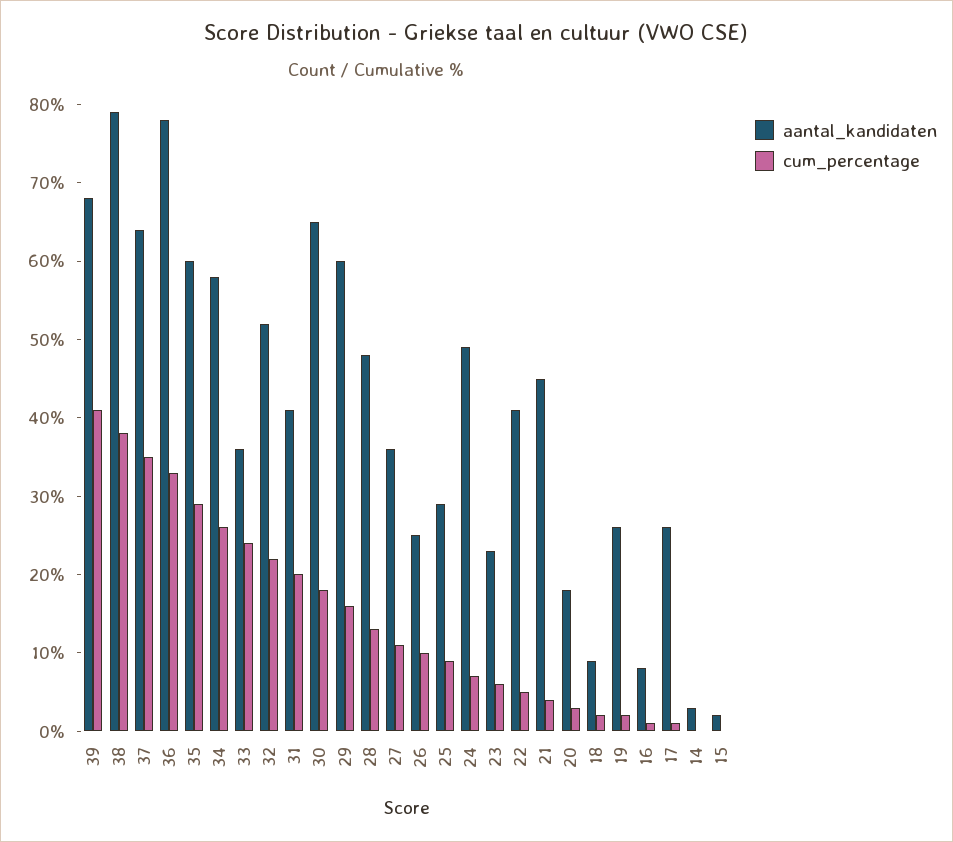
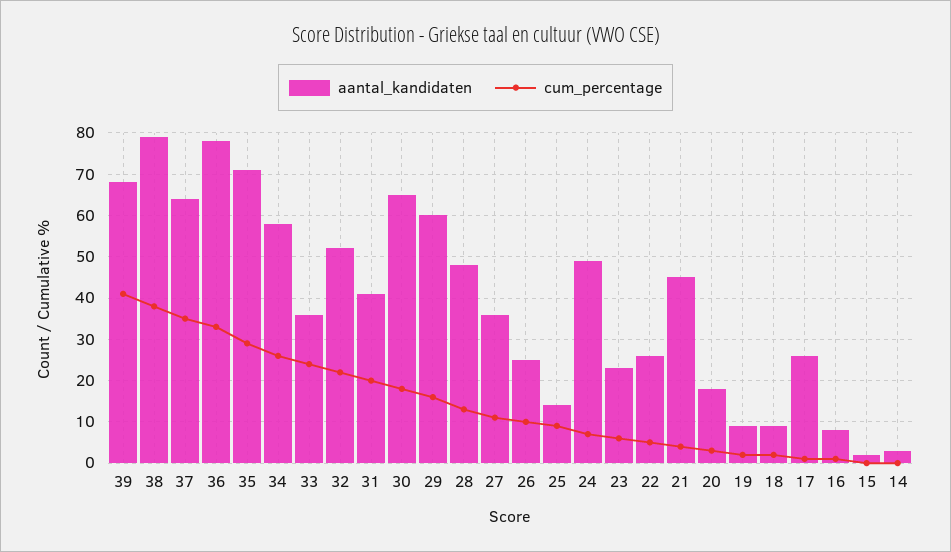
  {
    "aantal_kandidaten": {
      "39": 70,
      "38": 80,
      "37": 65,
      "36": 80,
-     "35": 60,
+     "35": 70,
      "34": 60,
      "33": 35,
      "32": 50,
      "31": 40,
      "30": 65,
      "29": 60,
      "28": 50,
      "27": 35,
      "26": 25,
-     "25": 30,
+     "25": 15,
      "24": 50,
      "23": 25,
-     "22": 40,
+     "22": 25,
      "21": 45,
      "20": 20,
      "18": 10,
-     "19": 25,
+     "19": 10,
      "16": 10,
      "17": 25,
      "14": 5,
      "15": 0
    },
    "cum_percentage": {
      "39": 40,
      "38": 40,
      "37": 35,
      "36": 35,
      "35": 30,
      "34": 25,
      "33": 25,
      "32": 20,
      "31": 20,
      "30": 20,
      "29": 15,
      "28": 15,
      "27": 10,
      "26": 10,
      "25": 10,
      "24": 5,
      "23": 5,
      "22": 5,
      "21": 5,
      "20": 5,
      "18": 0,
      "19": 0,
      "16": 0,
      "17": 0,
      "14": 0,
      "15": 0
    }
  }

